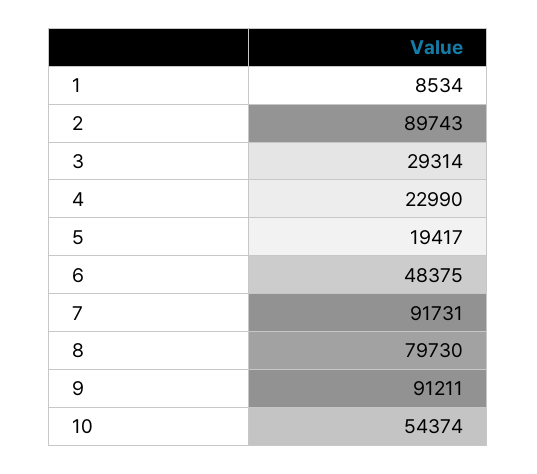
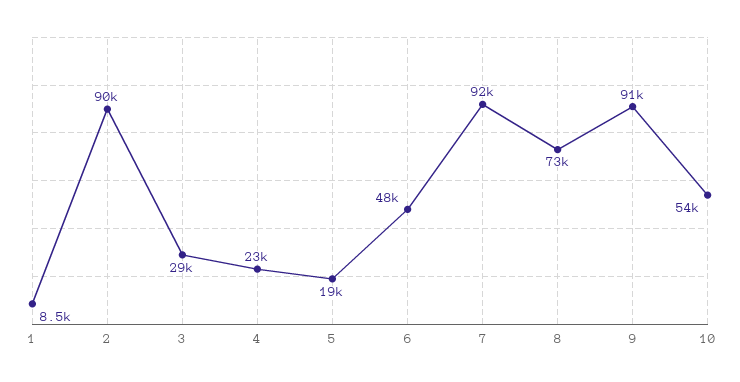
  {
    "1": 8534,
    "2": 89743,
    "3": 29314,
    "4": 22990,
    "5": 19417,
    "6": 48375,
    "7": 91731,
-   "8": 79730,
+   "8": 73000,
    "9": 91211,
    "10": 54374
  }

